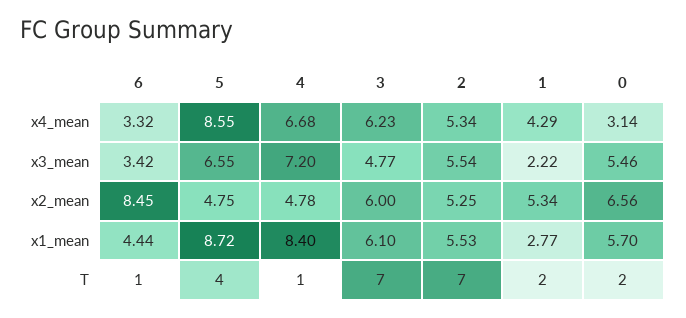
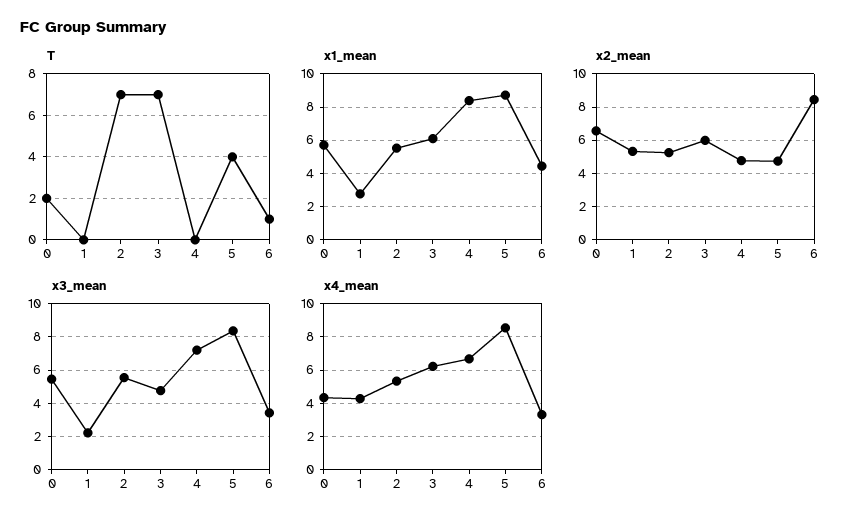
  {
    "x4_mean": {
      "6": 3.32,
      "5": 8.55,
      "4": 6.68,
      "3": 6.23,
      "2": 5.34,
      "1": 4.29,
-     "0": 3.14
+     "0": 4.5
    },
    "x3_mean": {
      "6": 3.42,
-     "5": 6.55,
+     "5": 8.5,
      "4": 7.2,
      "3": 4.77,
      "2": 5.54,
      "1": 2.22,
      "0": 5.46
    },
    "x2_mean": {
      "6": 8.45,
      "5": 4.75,
      "4": 4.78,
      "3": 6,
      "2": 5.25,
      "1": 5.34,
      "0": 6.56
    },
    "x1_mean": {
      "6": 4.44,
      "5": 8.72,
      "4": 8.4,
      "3": 6.1,
      "2": 5.53,
      "1": 2.77,
      "0": 5.7
    },
    "T": {
      "6": 1,
      "5": 4,
-     "4": 1,
+     "4": 0,
      "3": 7,
      "2": 7,
-     "1": 2,
+     "1": 0,
      "0": 2
    }
  }

